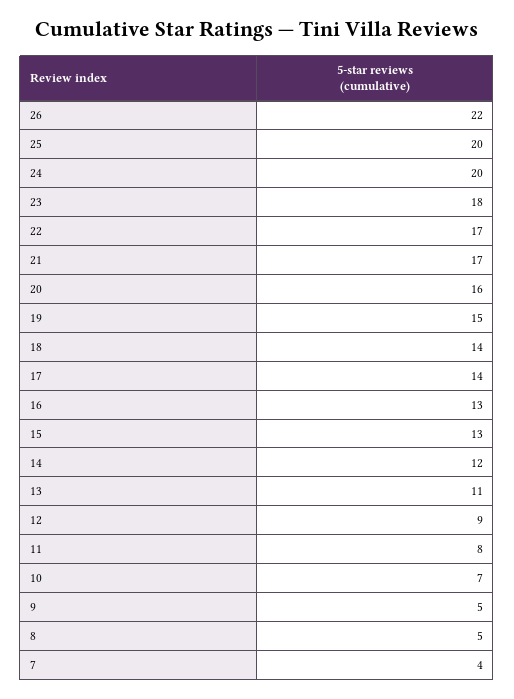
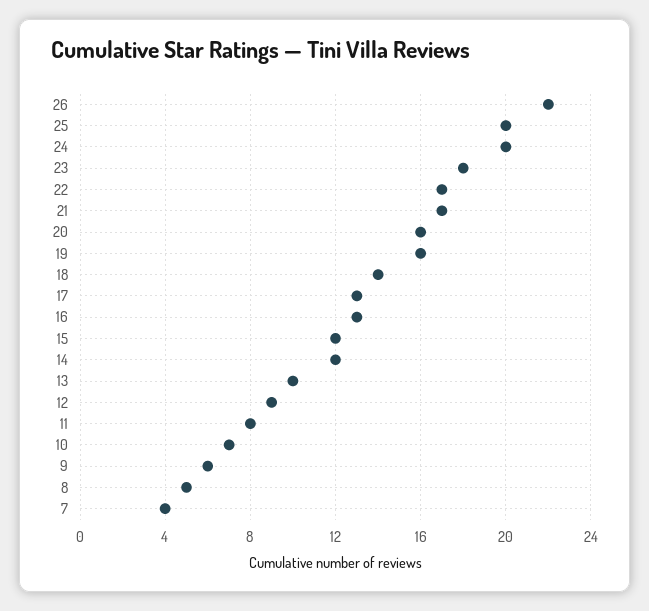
  {
    "26": 22,
    "25": 20,
    "24": 20,
    "23": 18,
    "22": 17,
    "21": 17,
    "20": 16,
-   "19": 15,
+   "19": 16,
    "18": 14,
-   "17": 14,
+   "17": 13,
    "16": 13,
-   "15": 13,
+   "15": 12,
    "14": 12,
-   "13": 11,
+   "13": 10,
    "12": 9,
    "11": 8,
    "10": 7,
-   "9": 5,
+   "9": 6,
    "8": 5,
    "7": 4
  }

